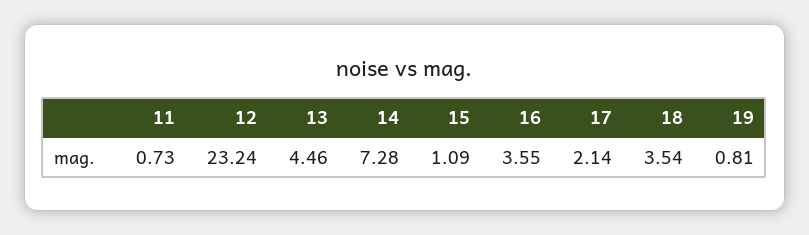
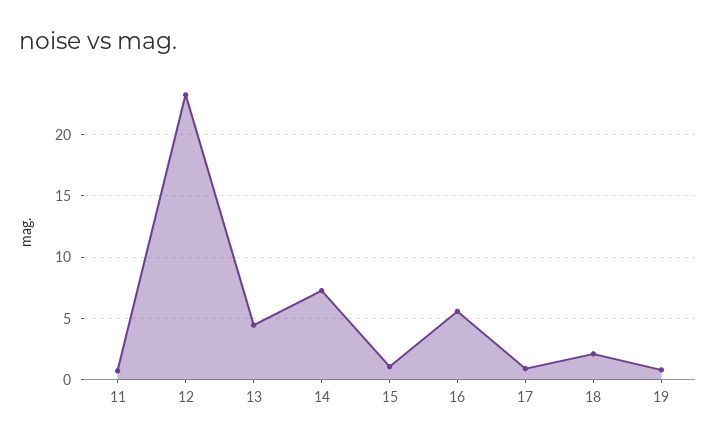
  {
    "11": 0.73,
    "12": 23.24,
    "13": 4.46,
    "14": 7.28,
    "15": 1.09,
-   "16": 3.55,
+   "16": 5.5,
-   "17": 2.14,
+   "17": 1,
-   "18": 3.54,
+   "18": 2,
    "19": 0.81
  }

